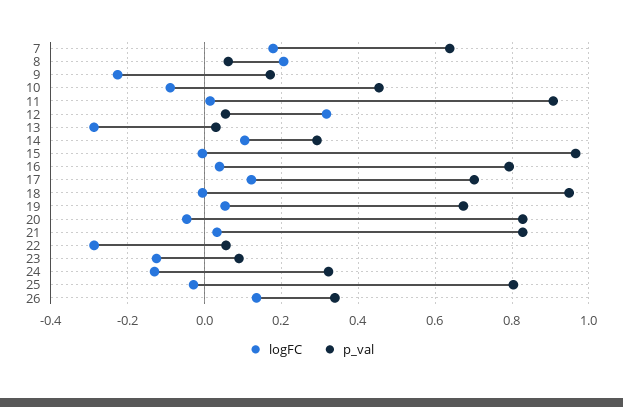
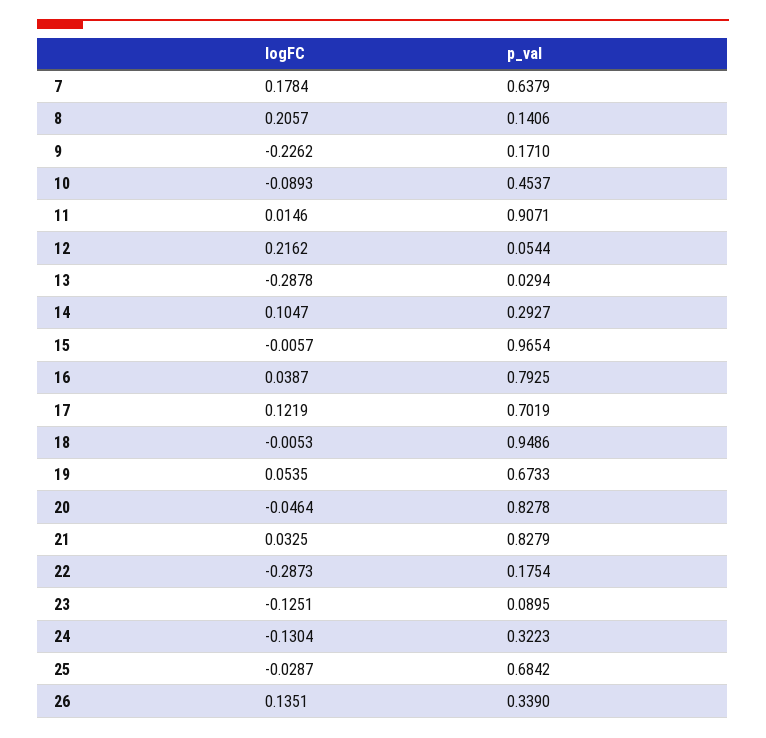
  {
    "logFC": {
      "7": 0.1784,
      "8": 0.2057,
      "9": -0.2262,
      "10": -0.0893,
      "11": 0.0146,
-     "12": 0.32,
+     "12": 0.2162,
      "13": -0.2878,
      "14": 0.1047,
      "15": -0.0057,
      "16": 0.0387,
      "17": 0.1219,
      "18": -0.0053,
      "19": 0.0535,
      "20": -0.0464,
      "21": 0.0325,
      "22": -0.2873,
      "23": -0.1251,
      "24": -0.1304,
      "25": -0.0287,
      "26": 0.1351
    },
    "p_val": {
      "7": 0.6379,
-     "8": 0.06,
+     "8": 0.1406,
      "9": 0.171,
      "10": 0.4537,
      "11": 0.9071,
      "12": 0.0544,
      "13": 0.0294,
      "14": 0.2927,
      "15": 0.9654,
      "16": 0.7925,
      "17": 0.7019,
      "18": 0.9486,
      "19": 0.6733,
      "20": 0.8278,
      "21": 0.8279,
-     "22": 0.06,
+     "22": 0.1754,
      "23": 0.0895,
      "24": 0.3223,
-     "25": 0.8,
+     "25": 0.6842,
      "26": 0.339
    }
  }

